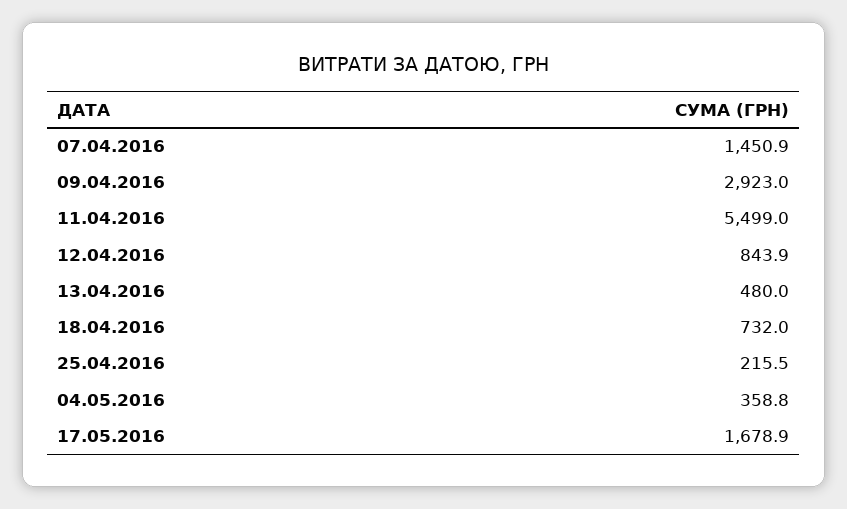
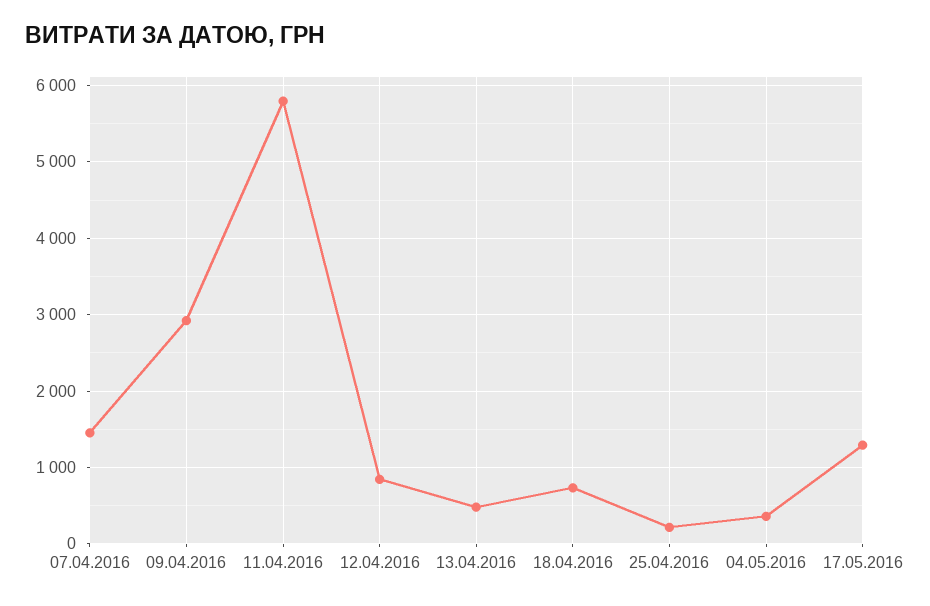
  {
    "07.04.2016": 1450.9,
    "09.04.2016": 2923,
-   "11.04.2016": 5499,
+   "11.04.2016": 5800,
    "12.04.2016": 843.9,
    "13.04.2016": 480,
    "18.04.2016": 732,
    "25.04.2016": 215.5,
    "04.05.2016": 358.8,
-   "17.05.2016": 1678.9
+   "17.05.2016": 1300
  }

